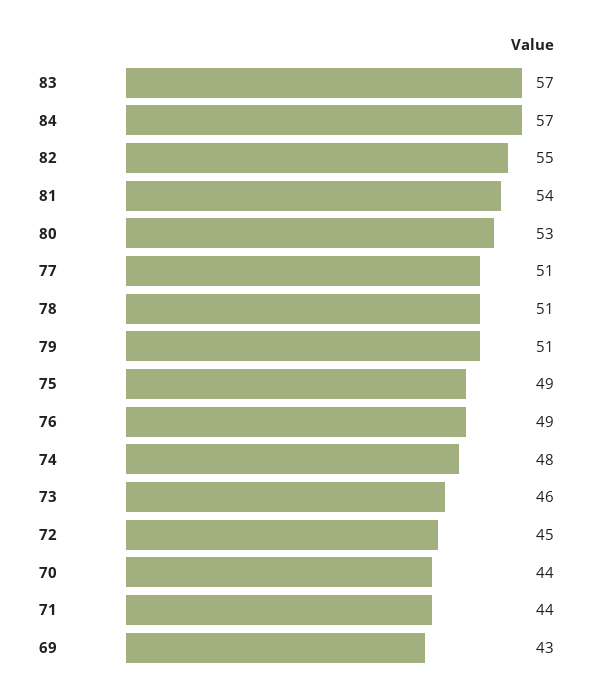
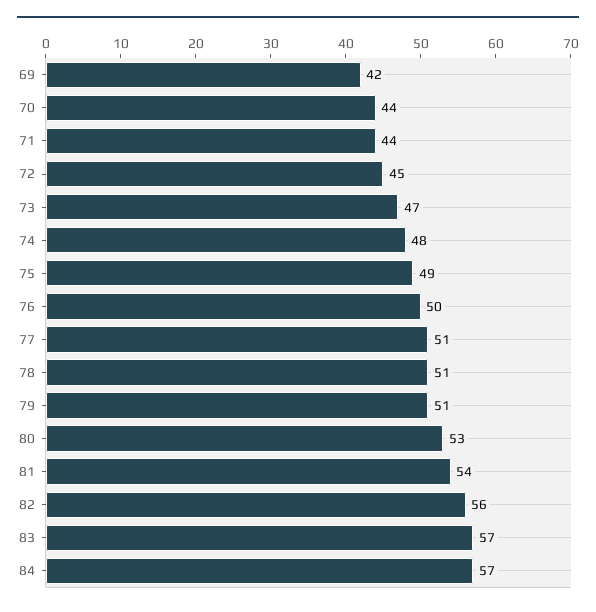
  {
    "83": 57,
    "84": 57,
-   "82": 55,
+   "82": 56,
    "81": 54,
    "80": 53,
    "77": 51,
    "78": 51,
    "79": 51,
    "75": 49,
-   "76": 49,
+   "76": 50,
    "74": 48,
-   "73": 46,
+   "73": 47,
    "72": 45,
    "70": 44,
    "71": 44,
-   "69": 43
+   "69": 42
  }

